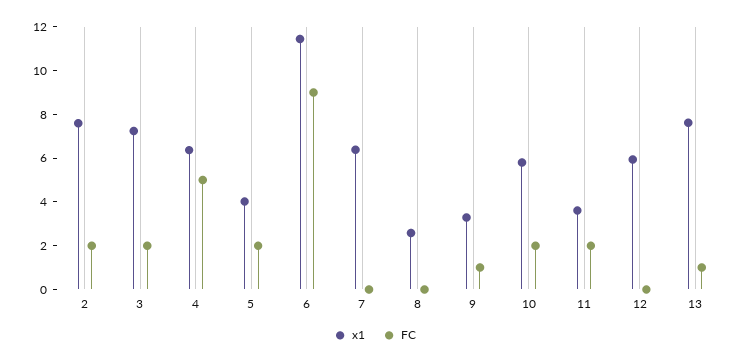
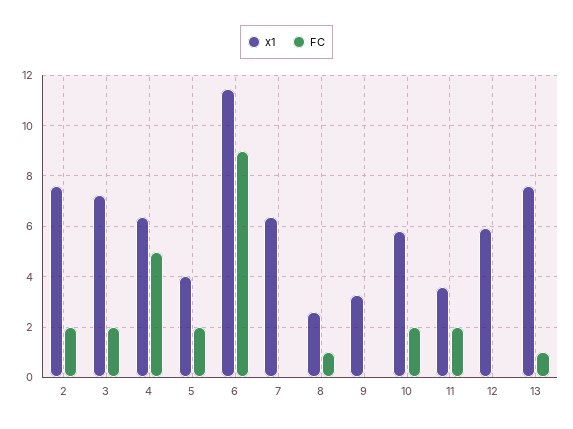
  {
    "x1": {
      "2": 7.5,
      "3": 7.25,
      "4": 6.25,
      "5": 4,
      "6": 11.5,
      "7": 6.5,
      "8": 2.5,
      "9": 3.25,
      "10": 5.75,
      "11": 3.5,
      "12": 6,
      "13": 7.5
    },
    "FC": {
      "2": 2,
      "3": 2,
      "4": 5,
      "5": 2,
      "6": 9,
      "7": 0,
-     "8": 0,
+     "8": 1,
-     "9": 1,
+     "9": 0,
      "10": 2,
      "11": 2,
      "12": 0,
      "13": 1
    }
  }

